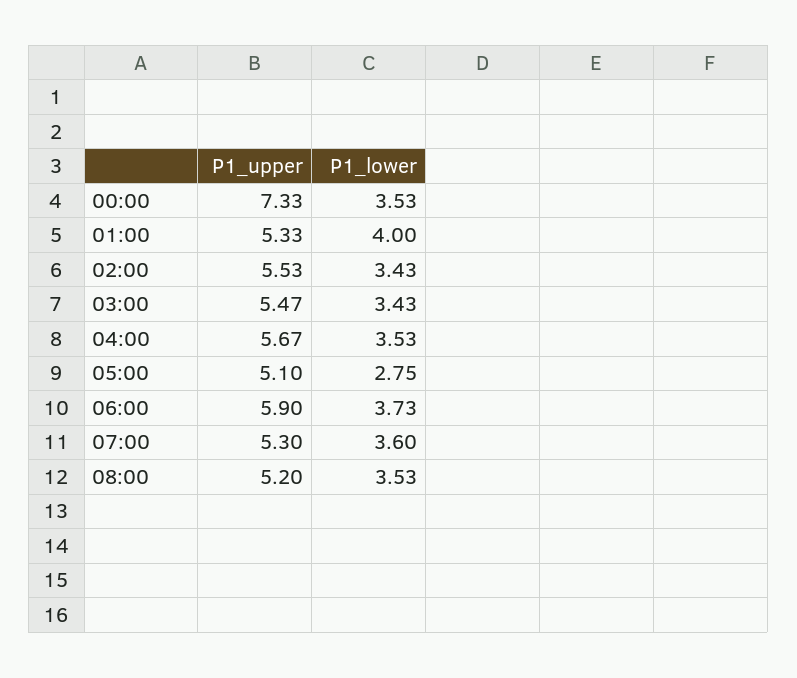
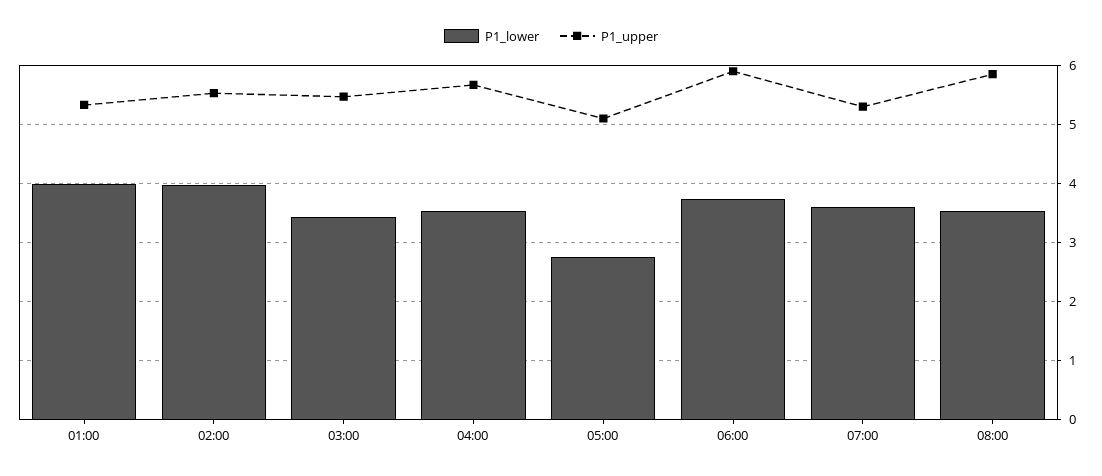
  {
    "P1_upper": {
-     "00:00": 7.33,
      "01:00": 5.33,
      "02:00": 5.53,
      "03:00": 5.47,
      "04:00": 5.67,
      "05:00": 5.1,
      "06:00": 5.9,
      "07:00": 5.3,
-     "08:00": 5.2
+     "08:00": 5.8
    },
    "P1_lower": {
-     "00:00": 3.53,
      "01:00": 4,
-     "02:00": 3.43,
+     "02:00": 4,
      "03:00": 3.43,
      "04:00": 3.53,
      "05:00": 2.75,
      "06:00": 3.73,
      "07:00": 3.6,
      "08:00": 3.53
    }
  }

